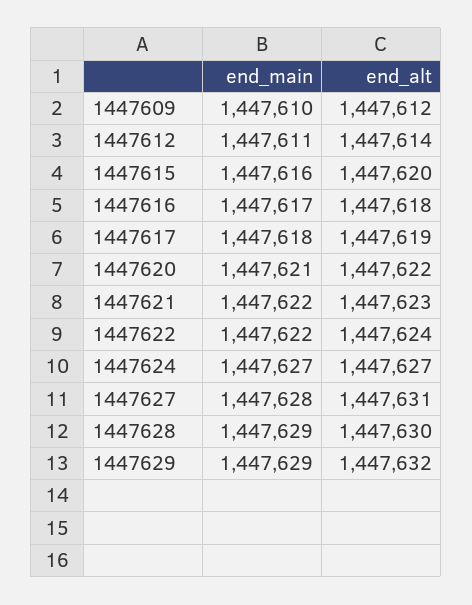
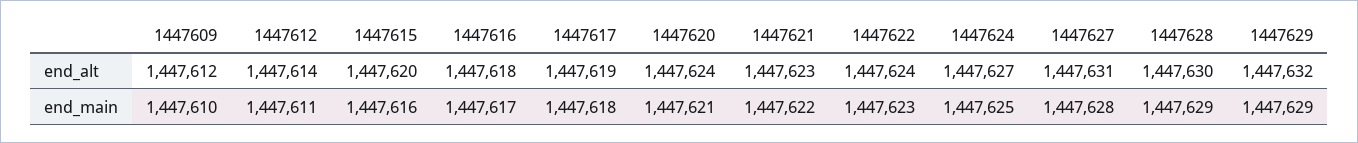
  {
    "end_main": {
      "1447609": 1447610,
      "1447612": 1447611,
      "1447615": 1447616,
      "1447616": 1447617,
      "1447617": 1447618,
      "1447620": 1447621,
      "1447621": 1447622,
-     "1447622": 1447622,
+     "1447622": 1447623,
-     "1447624": 1447627,
+     "1447624": 1447625,
      "1447627": 1447628,
      "1447628": 1447629,
      "1447629": 1447629
    },
    "end_alt": {
      "1447609": 1447612,
      "1447612": 1447614,
      "1447615": 1447620,
      "1447616": 1447618,
      "1447617": 1447619,
-     "1447620": 1447622,
+     "1447620": 1447624,
      "1447621": 1447623,
      "1447622": 1447624,
      "1447624": 1447627,
      "1447627": 1447631,
      "1447628": 1447630,
      "1447629": 1447632
    }
  }

